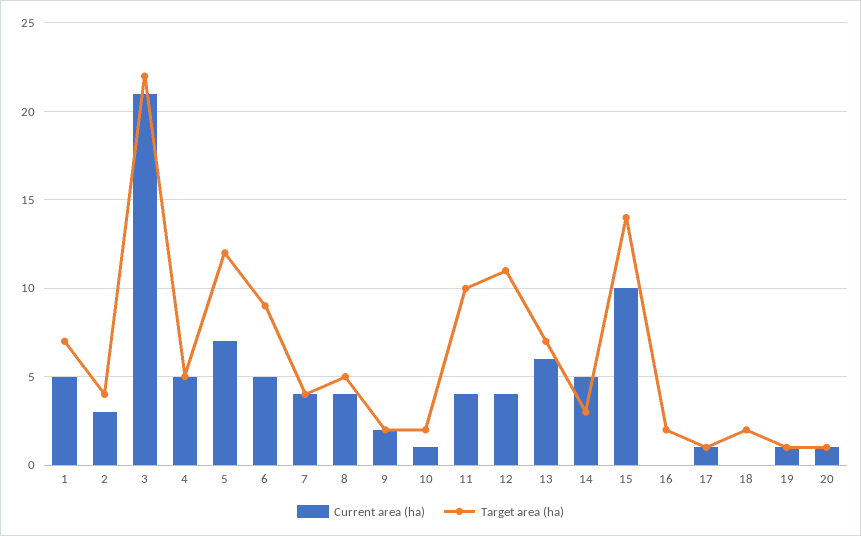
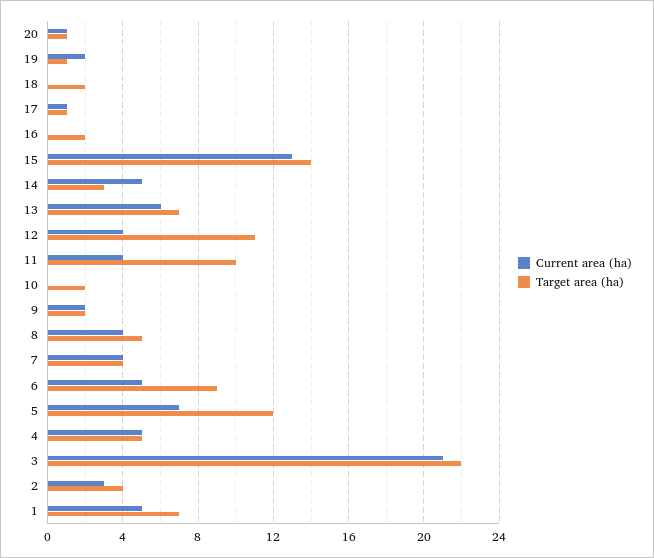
  {
    "Current area (ha)": {
      "1": 5,
      "2": 3,
      "3": 21,
      "4": 5,
      "5": 7,
      "6": 5,
      "7": 4,
      "8": 4,
      "9": 2,
-     "10": 1,
+     "10": 0,
      "11": 4,
      "12": 4,
      "13": 6,
      "14": 5,
-     "15": 10,
+     "15": 13,
      "16": 0,
      "17": 1,
      "18": 0,
-     "19": 1,
+     "19": 2,
      "20": 1
    },
    "Target area (ha)": {
      "1": 7,
      "2": 4,
      "3": 22,
      "4": 5,
      "5": 12,
      "6": 9,
      "7": 4,
      "8": 5,
      "9": 2,
      "10": 2,
      "11": 10,
      "12": 11,
      "13": 7,
      "14": 3,
      "15": 14,
      "16": 2,
      "17": 1,
      "18": 2,
      "19": 1,
      "20": 1
    }
  }

